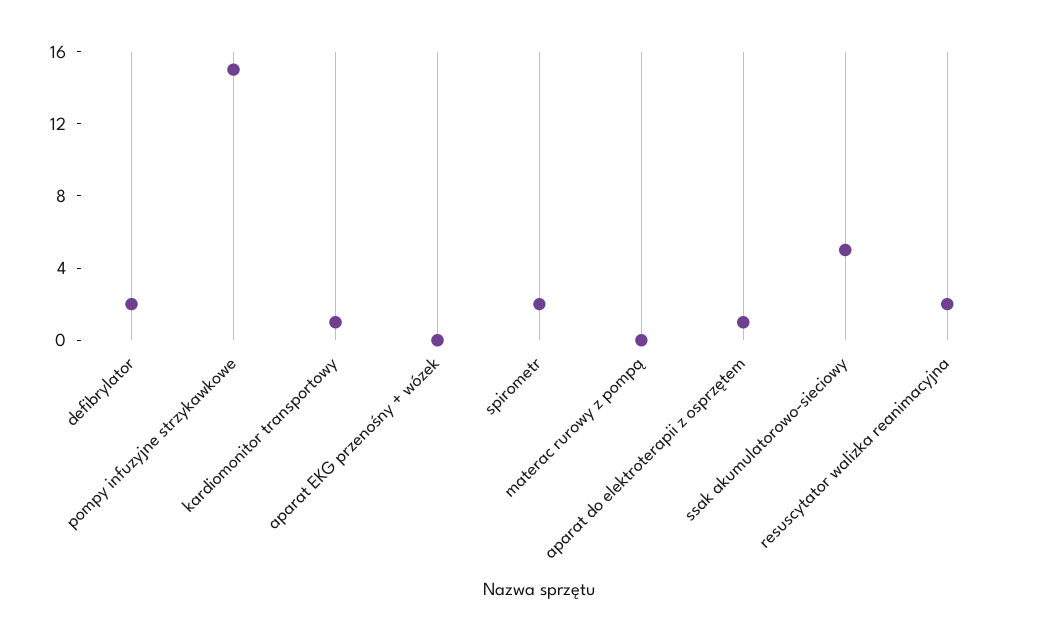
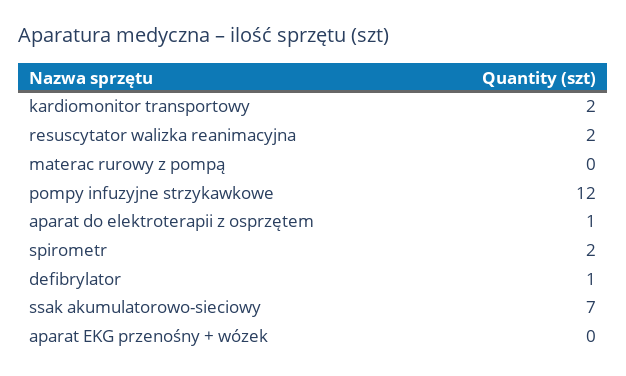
  {
-   "defibrylator": 2,
+   "defibrylator": 1,
-   "pompy infuzyjne strzykawkowe": 15,
+   "pompy infuzyjne strzykawkowe": 12,
-   "kardiomonitor transportowy": 1,
+   "kardiomonitor transportowy": 2,
    "aparat EKG przenośny + wózek": 0,
    "spirometr": 2,
    "materac rurowy z pompą": 0,
    "aparat do elektroterapii z osprzętem": 1,
-   "ssak akumulatorowo-sieciowy": 5,
+   "ssak akumulatorowo-sieciowy": 7,
    "resuscytator walizka reanimacyjna": 2
  }

